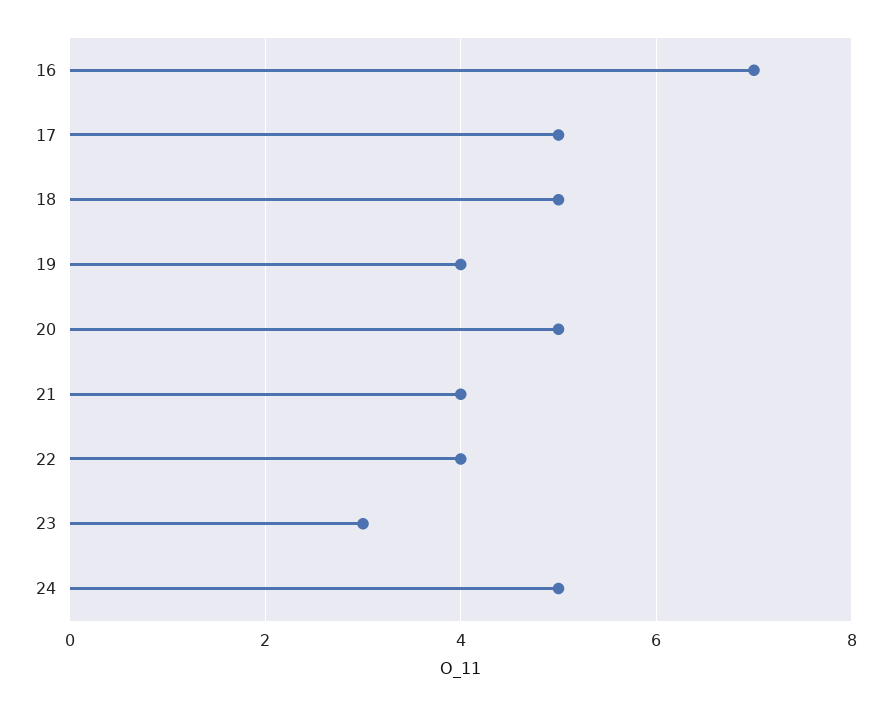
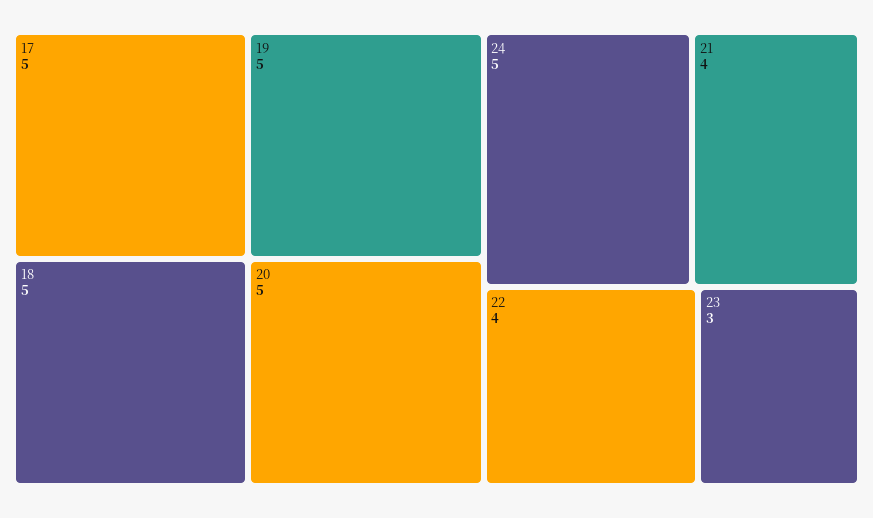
  {
-   "16": 7,
    "17": 5,
    "18": 5,
-   "19": 4,
+   "19": 5,
    "20": 5,
    "21": 4,
    "22": 4,
    "23": 3,
    "24": 5
  }

